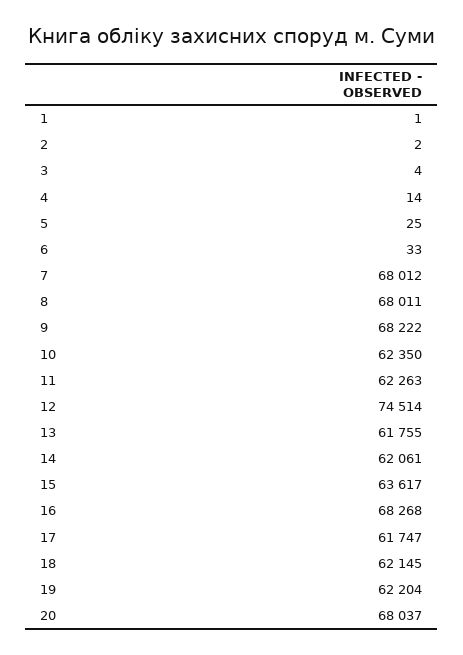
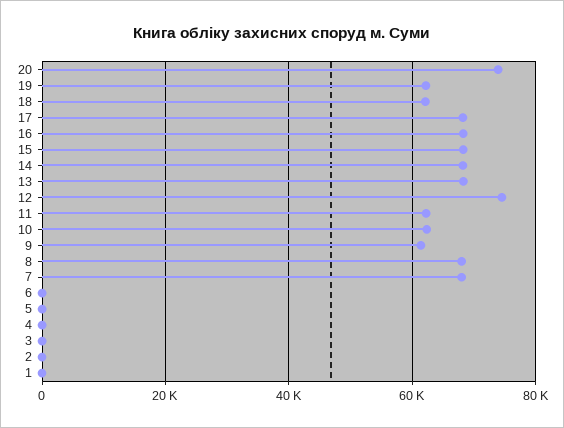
  {
    "1": 1,
    "2": 2,
    "3": 4,
    "4": 14,
    "5": 25,
    "6": 33,
    "7": 68012,
    "8": 68011,
-   "9": 68222,
+   "9": 62000,
    "10": 62350,
    "11": 62263,
    "12": 74514,
-   "13": 61755,
+   "13": 68000,
-   "14": 62061,
+   "14": 68000,
-   "15": 63617,
+   "15": 68000,
    "16": 68268,
-   "17": 61747,
+   "17": 68000,
    "18": 62145,
    "19": 62204,
-   "20": 68037
+   "20": 74000
  }

